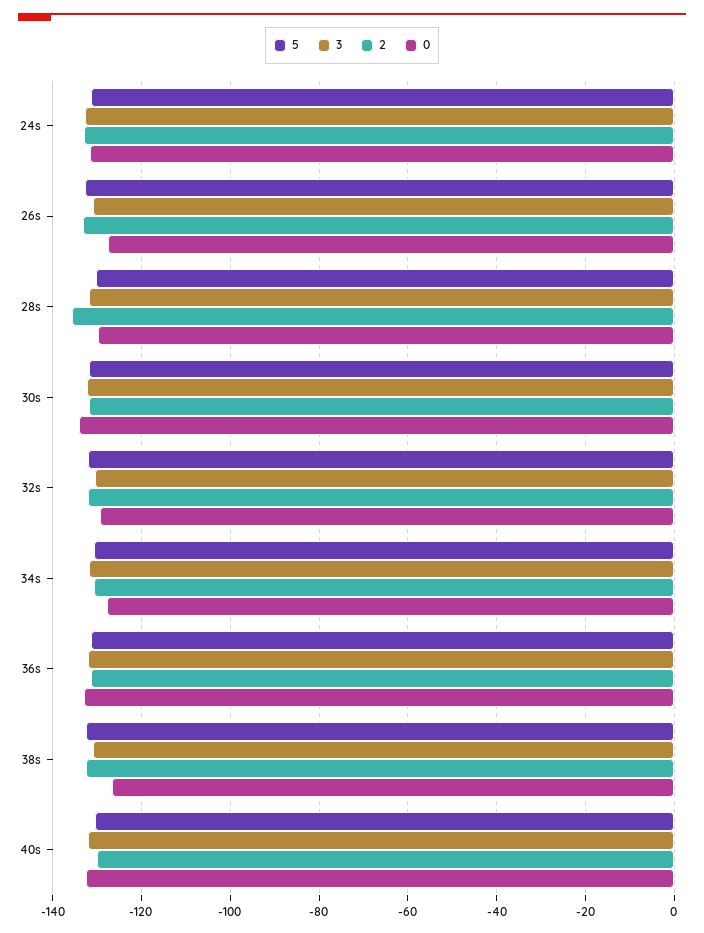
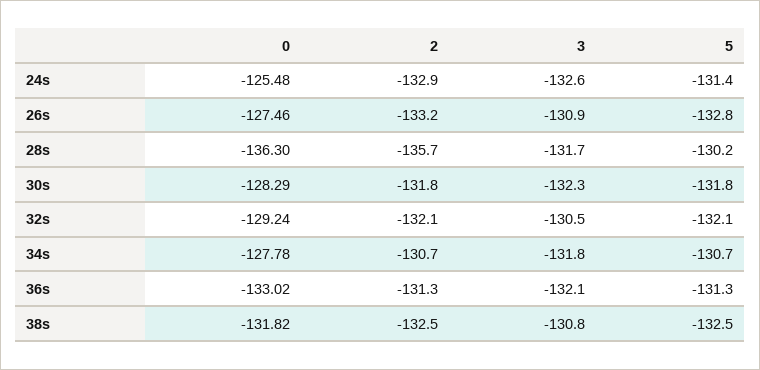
  {
    "5": {
      "24s": -131.4,
      "26s": -132.8,
      "28s": -130.2,
      "30s": -131.8,
      "32s": -132.1,
      "34s": -130.7,
      "36s": -131.3,
-     "38s": -132.5,
+     "38s": -132.5
-     "40s": -130
    },
    "3": {
      "24s": -132.6,
      "26s": -130.9,
      "28s": -131.7,
      "30s": -132.3,
      "32s": -130.5,
      "34s": -131.8,
      "36s": -132.1,
-     "38s": -130.8,
+     "38s": -130.8
-     "40s": -132
    },
    "2": {
      "24s": -132.9,
      "26s": -133.2,
      "28s": -135.7,
      "30s": -131.8,
      "32s": -132.1,
      "34s": -130.7,
      "36s": -131.3,
-     "38s": -132.5,
+     "38s": -132.5
-     "40s": -130
    },
    "0": {
-     "24s": -132,
+     "24s": -125.48,
      "26s": -127.46,
-     "28s": -130,
+     "28s": -136.3,
-     "30s": -134,
+     "30s": -128.29,
      "32s": -129.24,
      "34s": -127.78,
      "36s": -133.02,
-     "38s": -126,
+     "38s": -131.82
-     "40s": -132
    }
  }

